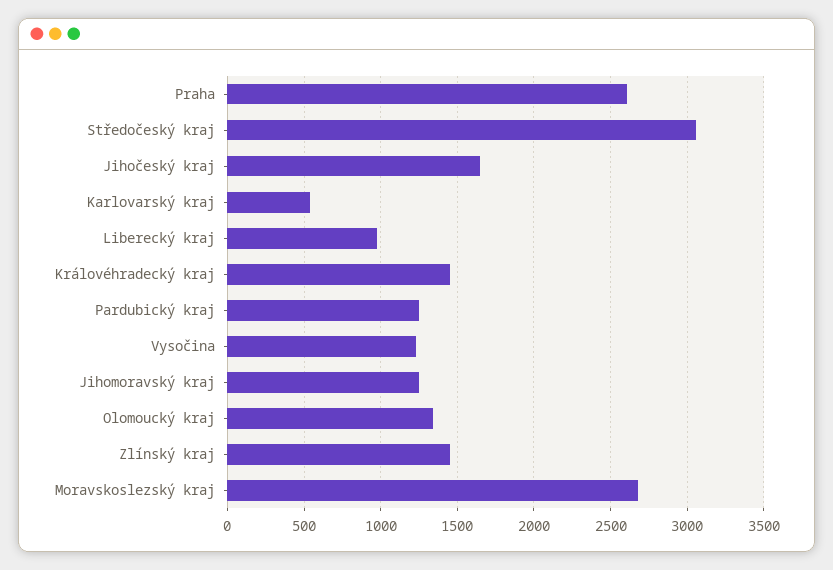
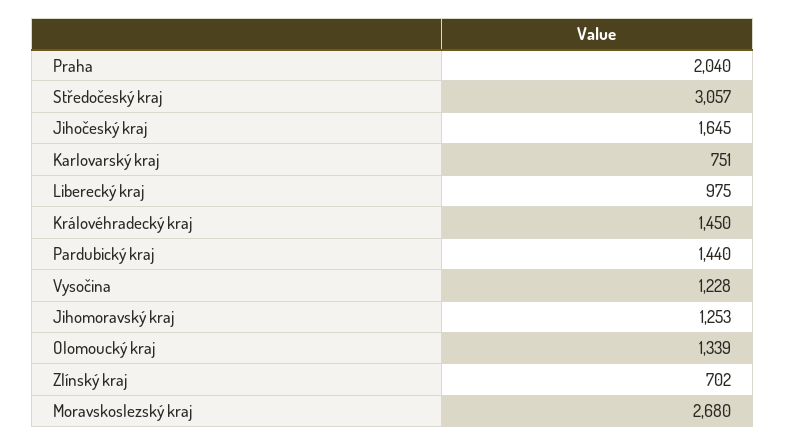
  {
-   "Praha": 2600,
+   "Praha": 2040,
    "Středočeský kraj": 3057,
    "Jihočeský kraj": 1645,
-   "Karlovarský kraj": 550,
+   "Karlovarský kraj": 751,
    "Liberecký kraj": 975,
    "Královéhradecký kraj": 1450,
-   "Pardubický kraj": 1250,
+   "Pardubický kraj": 1440,
    "Vysočina": 1228,
    "Jihomoravský kraj": 1253,
    "Olomoucký kraj": 1339,
-   "Zlínský kraj": 1450,
+   "Zlínský kraj": 702,
    "Moravskoslezský kraj": 2680
  }

